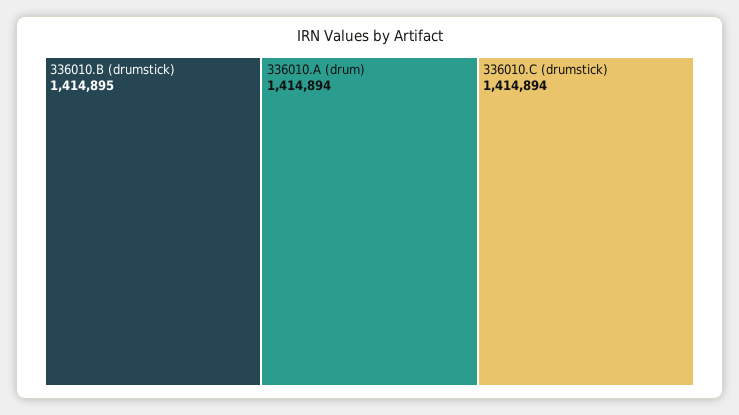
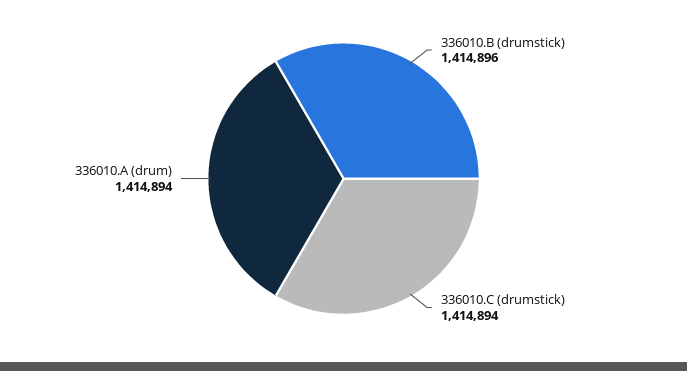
  {
-   "336010.B (drumstick)": 1414895,
+   "336010.B (drumstick)": 1414896,
    "336010.A (drum)": 1414894,
    "336010.C (drumstick)": 1414894
  }

